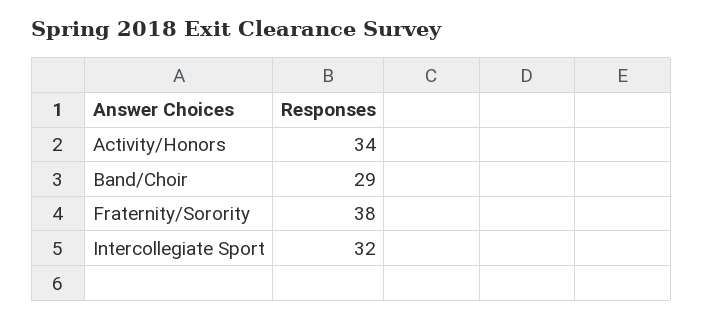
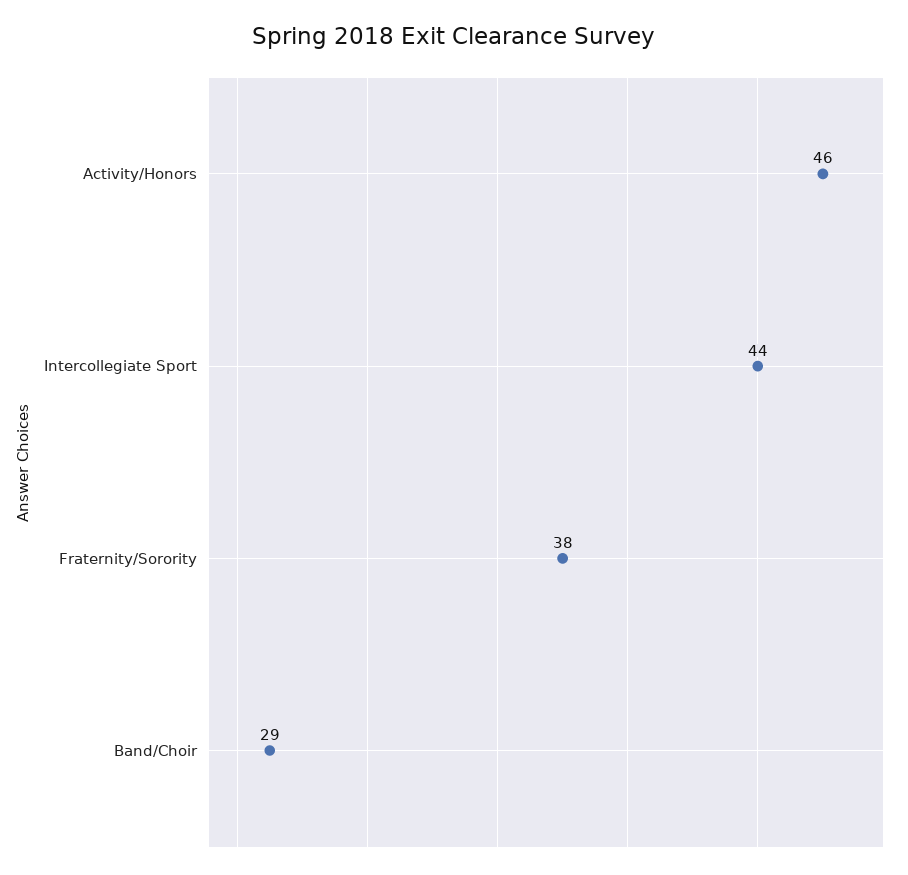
  {
-   "Activity/Honors": 34,
+   "Activity/Honors": 46,
    "Band/Choir": 29,
    "Fraternity/Sorority": 38,
-   "Intercollegiate Sport": 32
+   "Intercollegiate Sport": 44
  }

